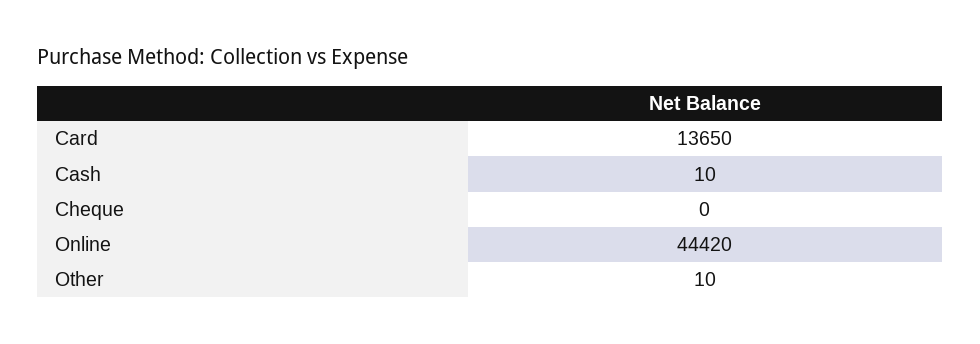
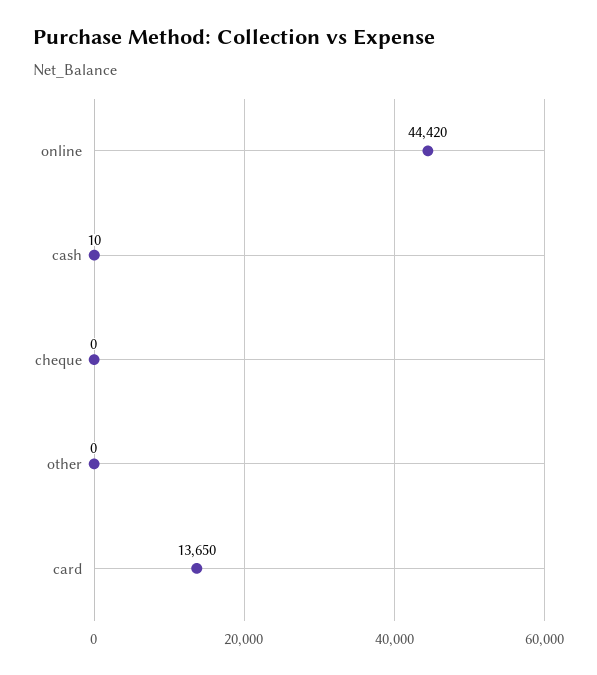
  {
    "Card": 13650,
    "Cash": 10,
    "Cheque": 0,
    "Online": 44420,
-   "Other": 10
+   "Other": 0
  }

